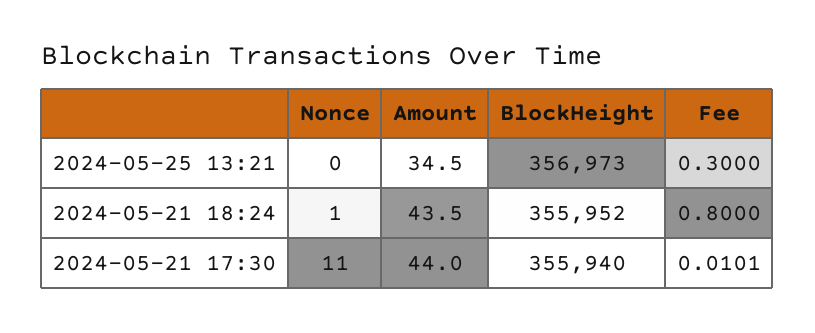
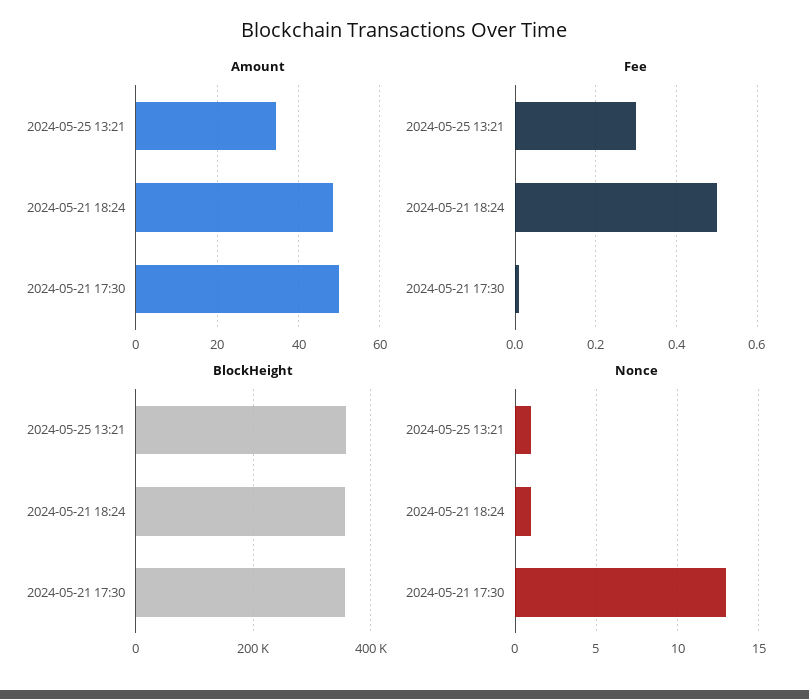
  {
    "Nonce": {
-     "2024-05-25 13:21": 0,
+     "2024-05-25 13:21": 1,
      "2024-05-21 18:24": 1,
-     "2024-05-21 17:30": 11
+     "2024-05-21 17:30": 13
    },
    "Amount": {
      "2024-05-25 13:21": 34.5,
-     "2024-05-21 18:24": 43.5,
+     "2024-05-21 18:24": 48,
-     "2024-05-21 17:30": 44
+     "2024-05-21 17:30": 50
    },
    "BlockHeight": {
      "2024-05-25 13:21": 356973,
      "2024-05-21 18:24": 355952,
      "2024-05-21 17:30": 355940
    },
    "Fee": {
      "2024-05-25 13:21": 0.3,
-     "2024-05-21 18:24": 0.8,
+     "2024-05-21 18:24": 0.5,
      "2024-05-21 17:30": 0.0101
    }
  }

